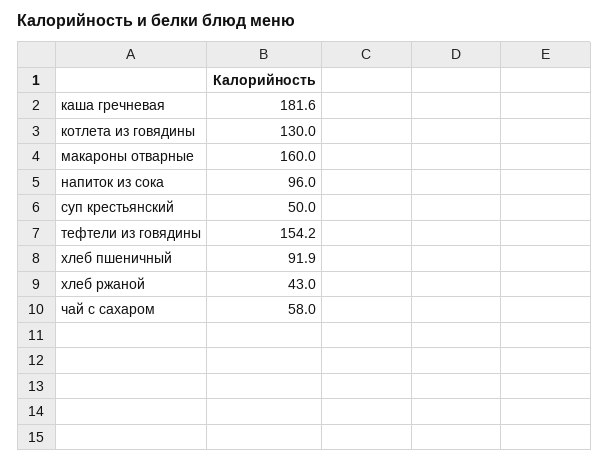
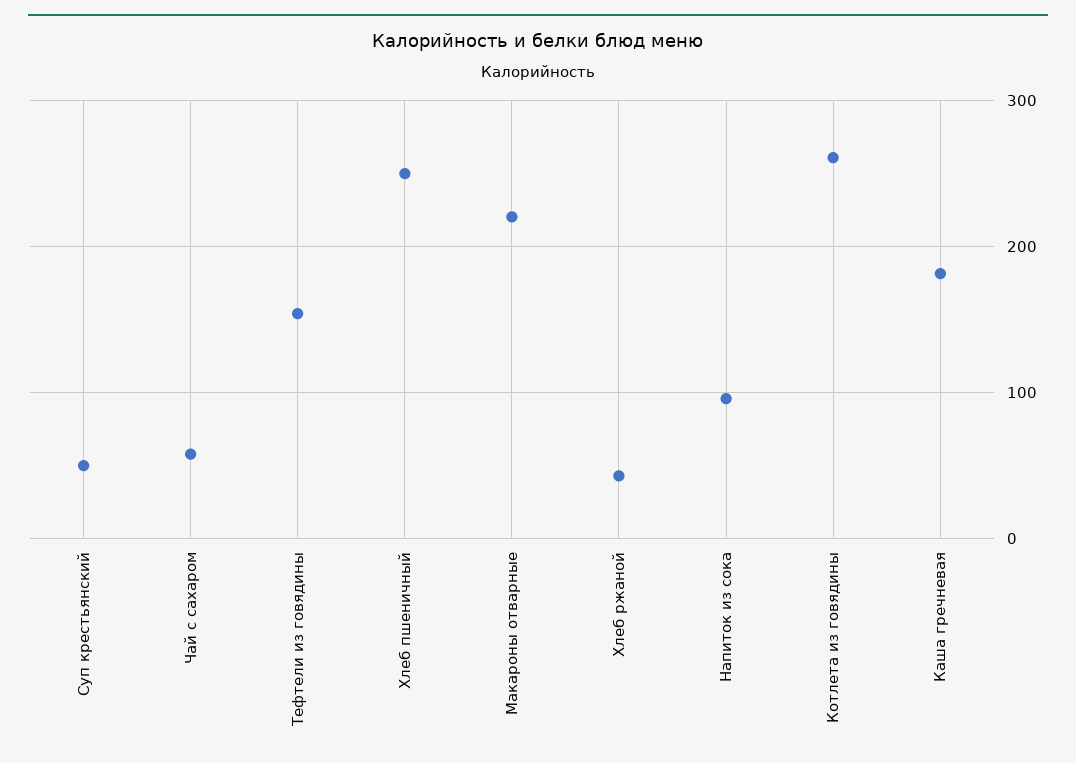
  {
    "каша гречневая": 181.6,
-   "котлета из говядины": 130,
+   "котлета из говядины": 260,
-   "макароны отварные": 160,
+   "макароны отварные": 220,
    "напиток из сока": 96,
    "суп крестьянский": 50,
    "тефтели из говядины": 154.2,
-   "хлеб пшеничный": 91.9,
+   "хлеб пшеничный": 250,
    "хлеб ржаной": 43,
    "чай с сахаром": 58
  }

